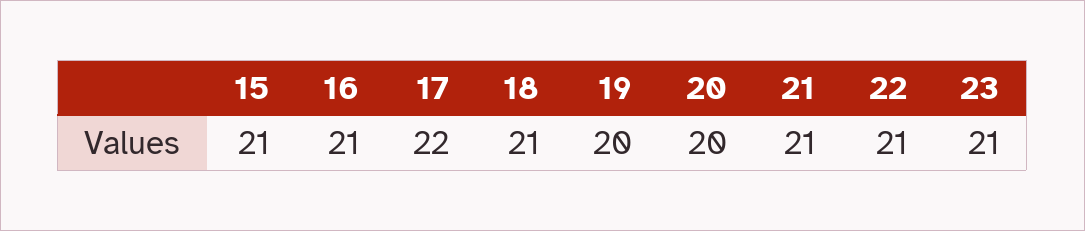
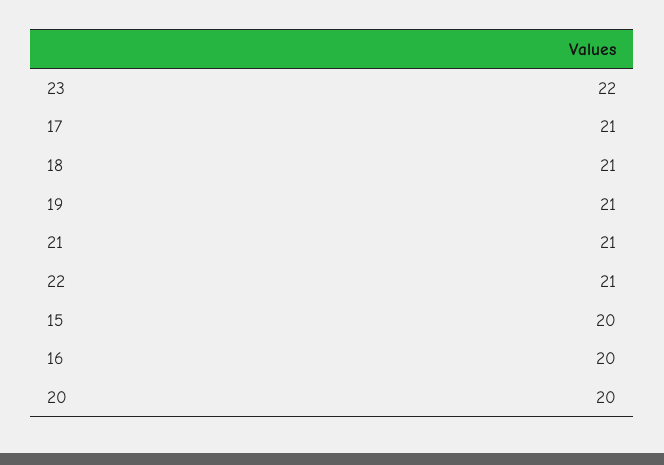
  {
-   "15": 21,
+   "15": 20,
-   "16": 21,
+   "16": 20,
-   "17": 22,
+   "17": 21,
    "18": 21,
-   "19": 20,
+   "19": 21,
    "20": 20,
    "21": 21,
    "22": 21,
-   "23": 21
+   "23": 22
  }

